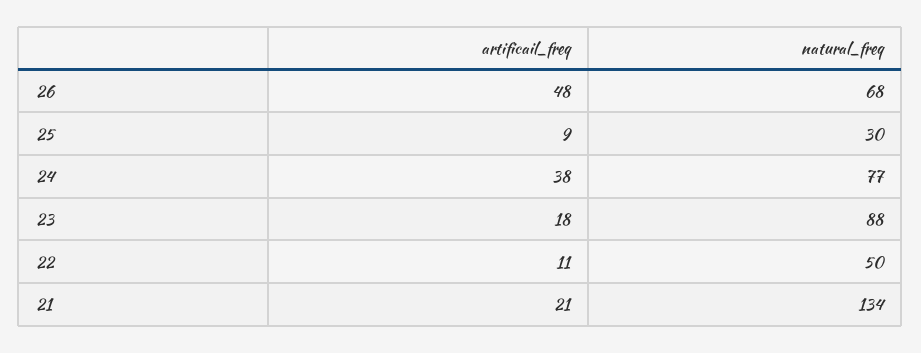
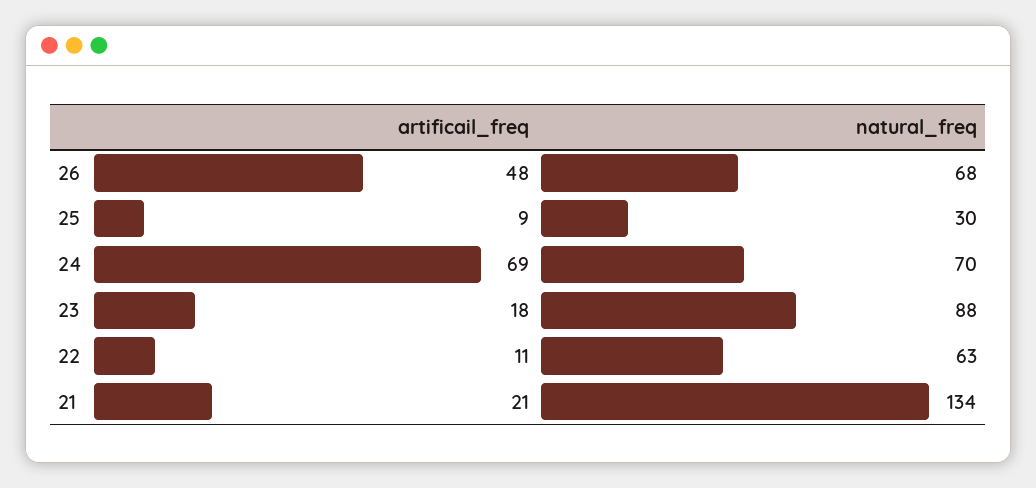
  {
    "artificail_freq": {
      "26": 48,
      "25": 9,
-     "24": 38,
+     "24": 69,
      "23": 18,
      "22": 11,
      "21": 21
    },
    "natural_freq": {
      "26": 68,
      "25": 30,
-     "24": 77,
+     "24": 70,
      "23": 88,
-     "22": 50,
+     "22": 63,
      "21": 134
    }
  }

